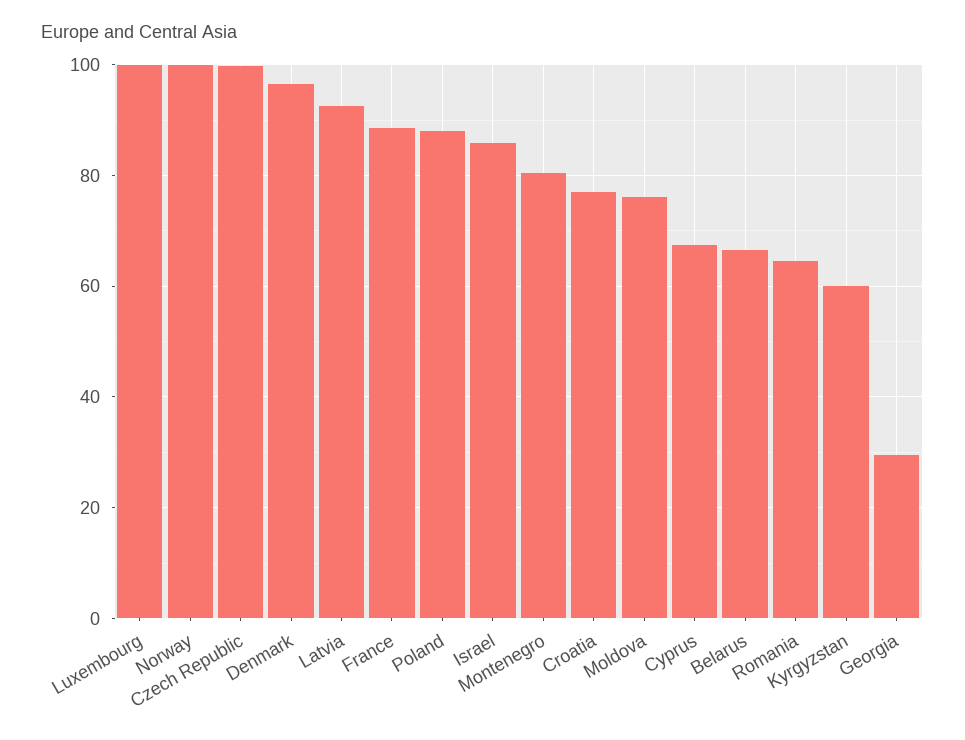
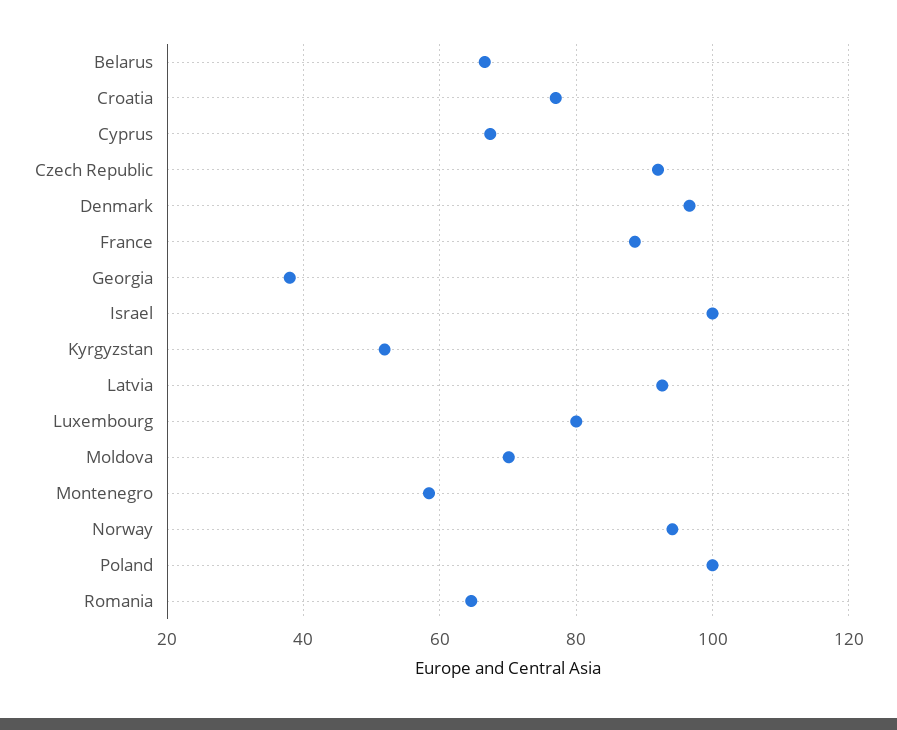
  {
-   "Luxembourg": 100,
+   "Luxembourg": 80,
-   "Norway": 100,
+   "Norway": 94,
-   "Czech Republic": 100,
+   "Czech Republic": 92,
    "Denmark": 96,
    "Latvia": 92,
    "France": 88,
-   "Poland": 88,
+   "Poland": 100,
-   "Israel": 86,
+   "Israel": 100,
-   "Montenegro": 80,
+   "Montenegro": 58,
    "Croatia": 78,
-   "Moldova": 76,
+   "Moldova": 70,
    "Cyprus": 68,
    "Belarus": 66,
    "Romania": 64,
-   "Kyrgyzstan": 60,
+   "Kyrgyzstan": 52,
-   "Georgia": 30
+   "Georgia": 38
  }

